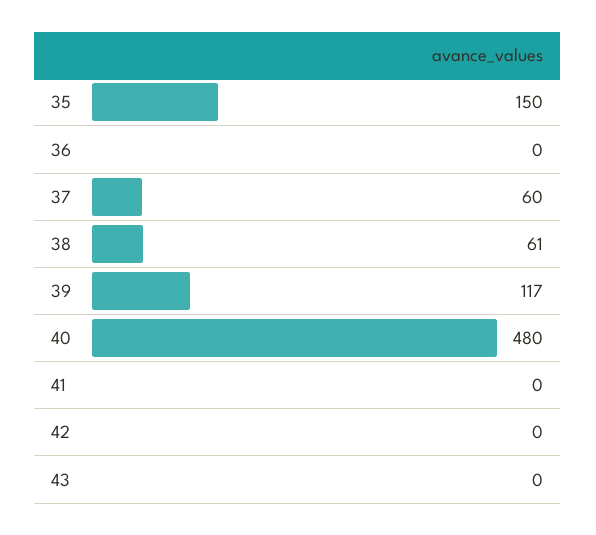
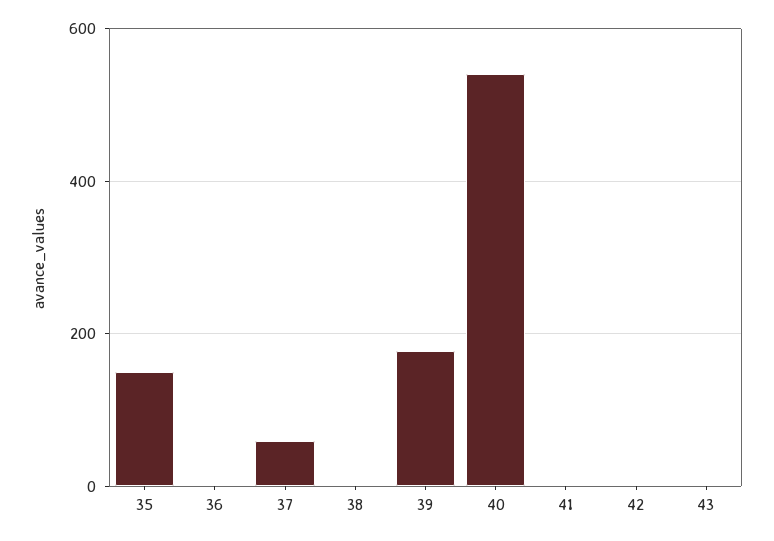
  {
    "35": 150,
    "36": 0,
    "37": 60,
-   "38": 61,
+   "38": 0,
-   "39": 117,
+   "39": 180,
-   "40": 480,
+   "40": 540,
    "41": 0,
    "42": 0,
    "43": 0
  }

